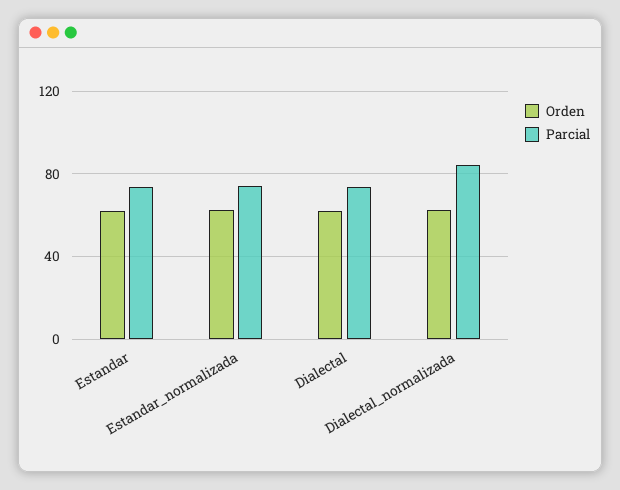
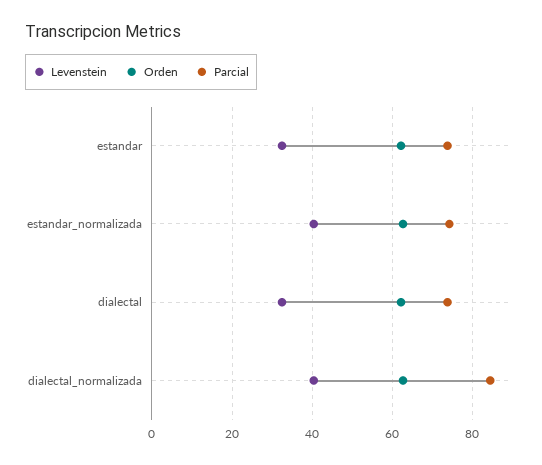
  {
    "Orden": {
      "Estandar": 62,
      "Estandar_normalizada": 62,
      "Dialectal": 62,
      "Dialectal_normalizada": 62
    },
    "Parcial": {
      "Estandar": 74,
      "Estandar_normalizada": 74,
      "Dialectal": 74,
      "Dialectal_normalizada": 84
-   }
+   },
+   "Levenstein": {
+     "Estandar": 32,
+     "Estandar_normalizada": 40,
+     "Dialectal": 32,
+     "Dialectal_normalizada": 40
+   }
  }

